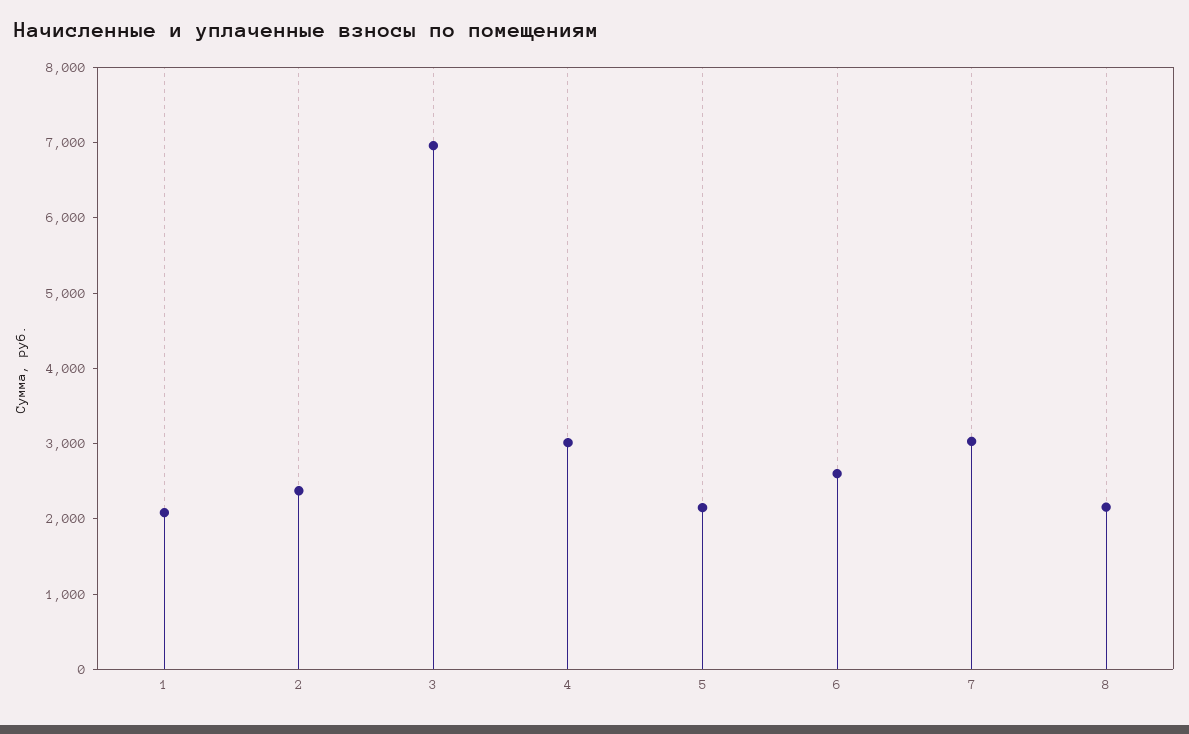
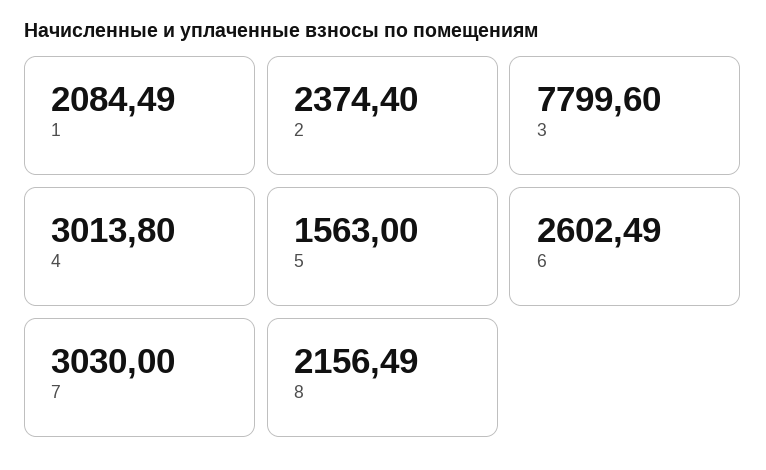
  {
    "1": 2084.49,
    "2": 2374.4,
-   "3": 7000,
+   "3": 7799.6,
    "4": 3013.8,
-   "5": 2200,
+   "5": 1563,
    "6": 2602.49,
    "7": 3030,
    "8": 2156.49
  }

